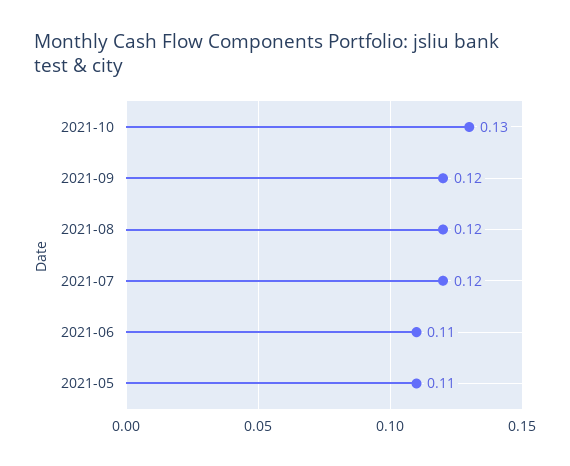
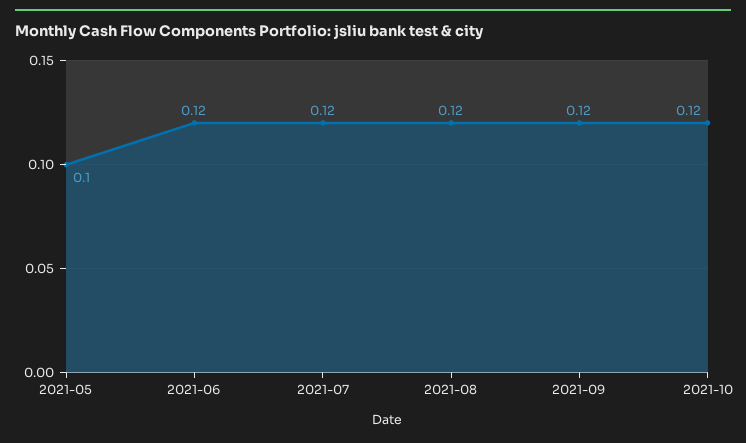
  {
-   "2021-10": 0.13,
+   "2021-10": 0.12,
    "2021-09": 0.12,
    "2021-08": 0.12,
    "2021-07": 0.12,
-   "2021-06": 0.11,
+   "2021-06": 0.12,
-   "2021-05": 0.11
+   "2021-05": 0.1
  }

